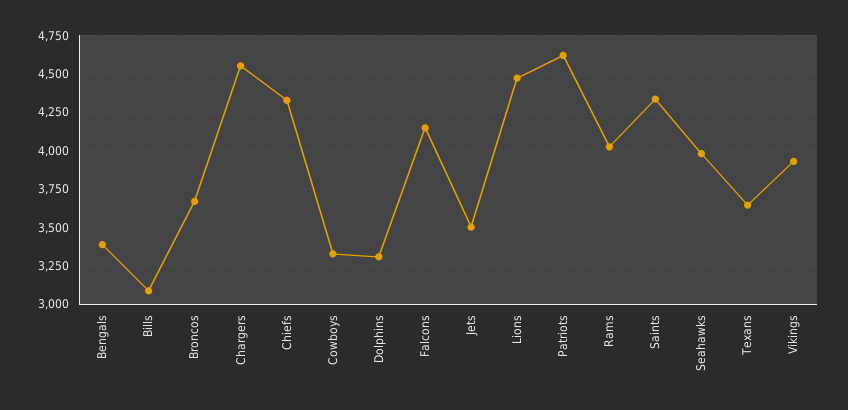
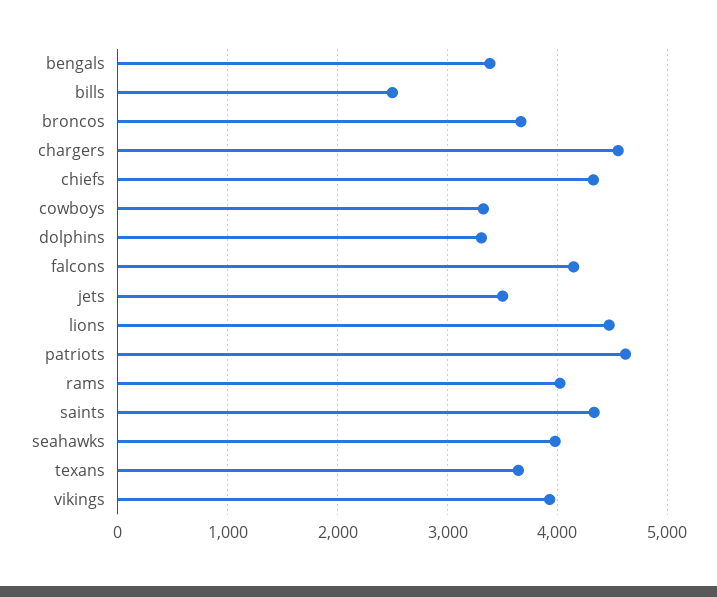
  {
    "Bengals": 3400,
-   "Bills": 3100,
+   "Bills": 2500,
    "Broncos": 3650,
    "Chargers": 4550,
    "Chiefs": 4350,
    "Cowboys": 3350,
    "Dolphins": 3300,
    "Falcons": 4150,
    "Jets": 3500,
    "Lions": 4450,
    "Patriots": 4600,
    "Rams": 4000,
    "Saints": 4350,
    "Seahawks": 4000,
    "Texans": 3650,
    "Vikings": 3950
  }

